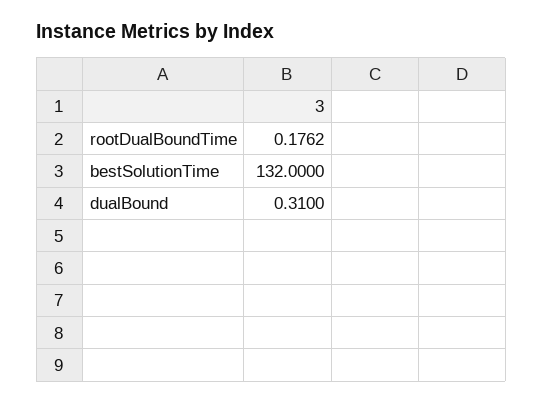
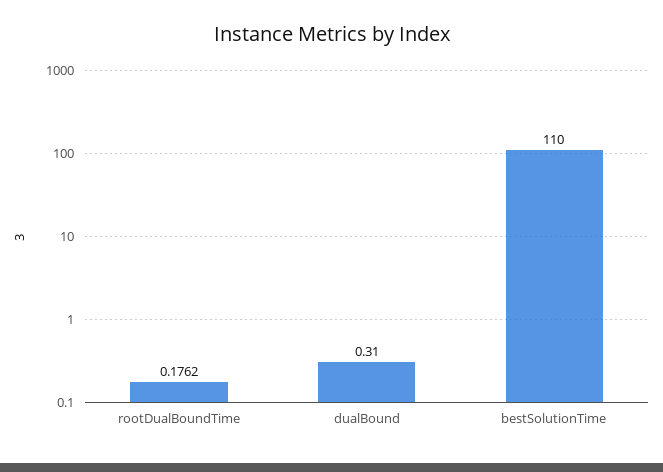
  {
    "rootDualBoundTime": 0.1762,
-   "bestSolutionTime": 132,
+   "bestSolutionTime": 110,
    "dualBound": 0.31
  }

